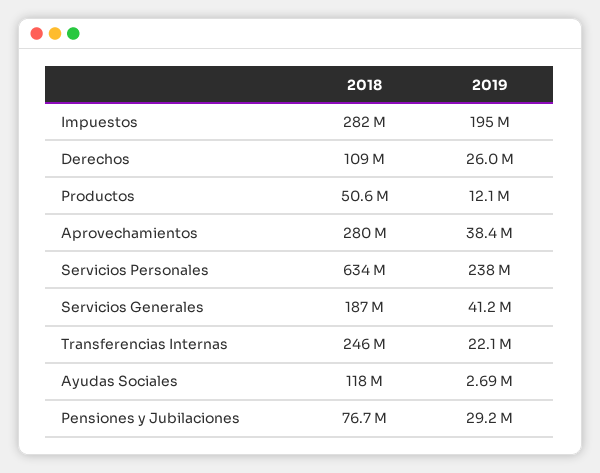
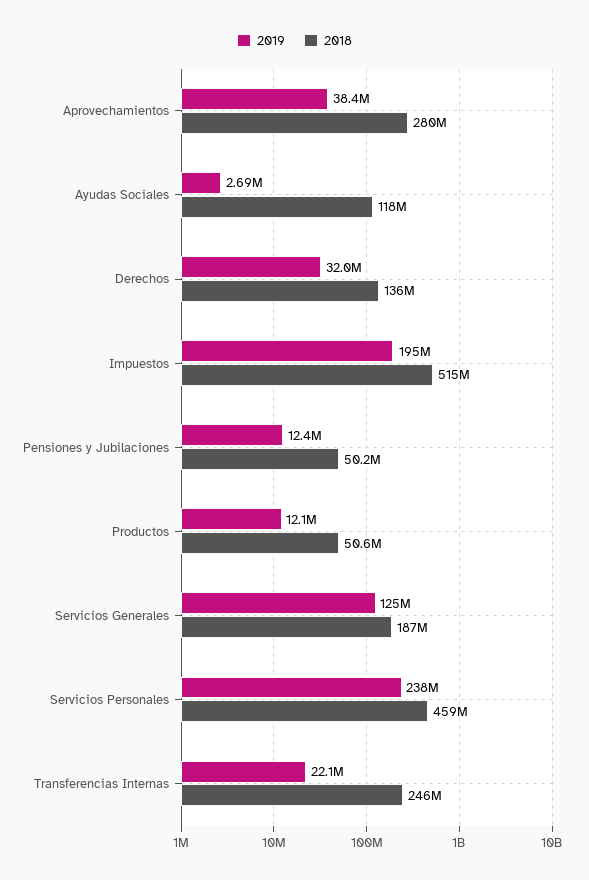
  {
    "2018": {
-     "Impuestos": 282000000,
+     "Impuestos": 515000000,
-     "Derechos": 109000000,
+     "Derechos": 136000000,
      "Productos": 50600000,
      "Aprovechamientos": 280000000,
-     "Servicios Personales": 634000000,
+     "Servicios Personales": 459000000,
      "Servicios Generales": 187000000,
      "Transferencias Internas": 246000000,
      "Ayudas Sociales": 118000000,
-     "Pensiones y Jubilaciones": 76700000
+     "Pensiones y Jubilaciones": 50200000
    },
    "2019": {
      "Impuestos": 195000000,
-     "Derechos": 26000000,
+     "Derechos": 32000000,
      "Productos": 12100000,
      "Aprovechamientos": 38400000,
      "Servicios Personales": 238000000,
-     "Servicios Generales": 41200000,
+     "Servicios Generales": 125000000,
      "Transferencias Internas": 22100000,
      "Ayudas Sociales": 2690000,
-     "Pensiones y Jubilaciones": 29200000
+     "Pensiones y Jubilaciones": 12400000
    }
  }

